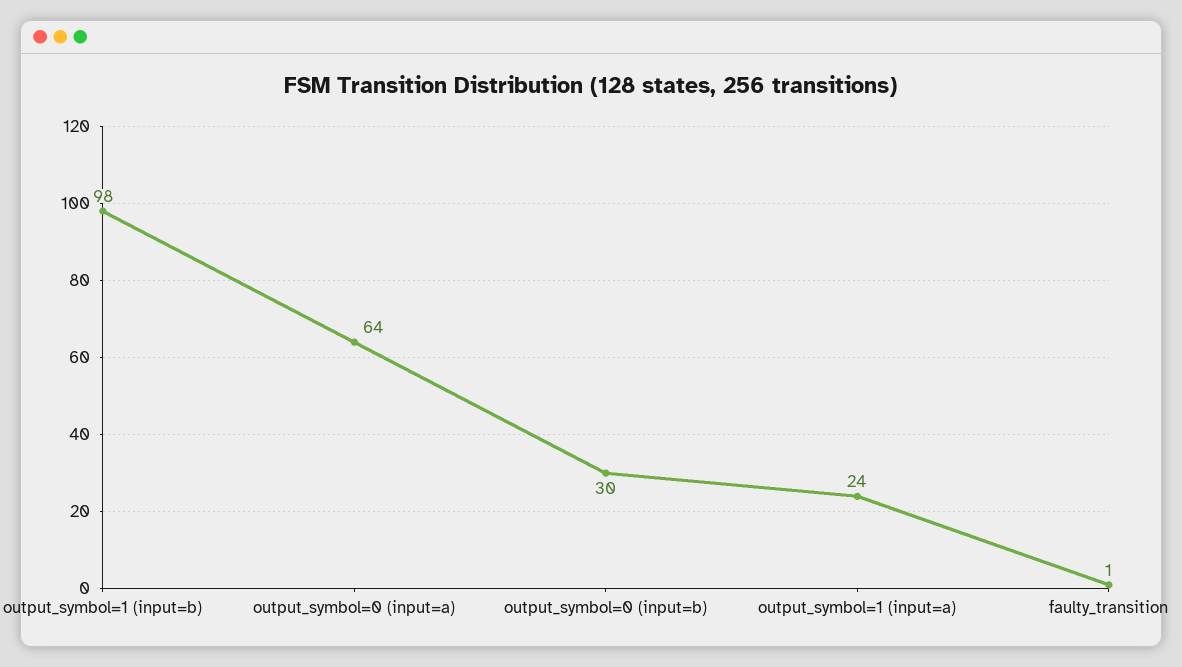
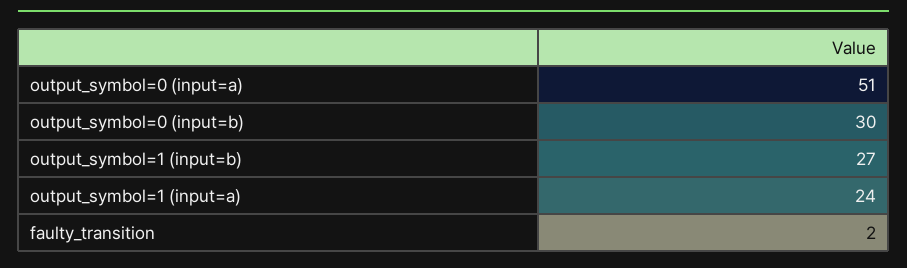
  {
-   "output_symbol=1 (input=b)": 98,
+   "output_symbol=1 (input=b)": 27,
-   "output_symbol=0 (input=a)": 64,
+   "output_symbol=0 (input=a)": 51,
    "output_symbol=0 (input=b)": 30,
    "output_symbol=1 (input=a)": 24,
-   "faulty_transition": 1
+   "faulty_transition": 2
  }

